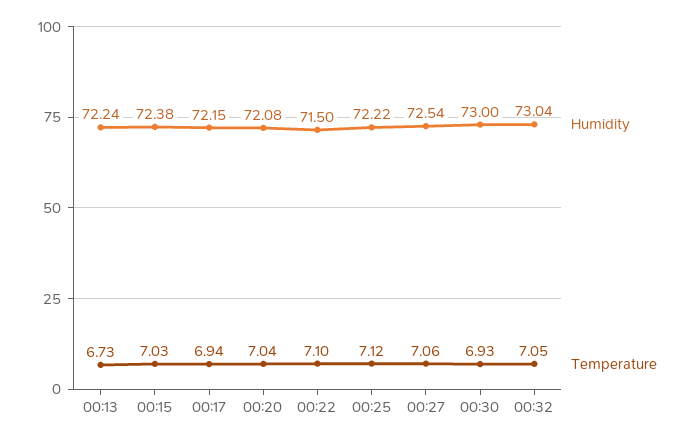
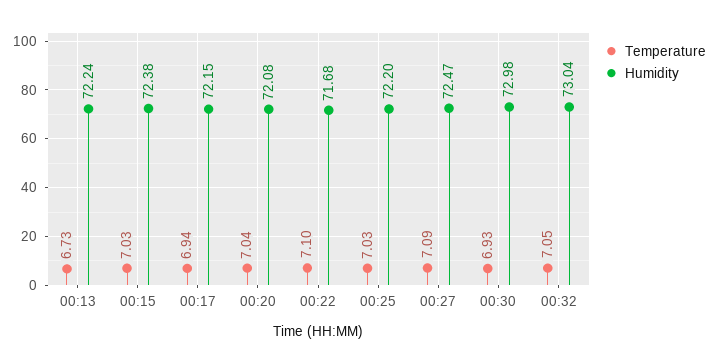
  {
    "Humidity": {
      "00:13": 72.24,
      "00:15": 72.38,
      "00:17": 72.15,
      "00:20": 72.08,
-     "00:22": 71.5,
+     "00:22": 71.68,
-     "00:25": 72.22,
+     "00:25": 72.2,
-     "00:27": 72.54,
+     "00:27": 72.47,
-     "00:30": 73,
+     "00:30": 72.98,
      "00:32": 73.04
    },
    "Temperature": {
      "00:13": 6.73,
      "00:15": 7.03,
      "00:17": 6.94,
      "00:20": 7.04,
      "00:22": 7.1,
-     "00:25": 7.12,
+     "00:25": 7.03,
-     "00:27": 7.06,
+     "00:27": 7.09,
      "00:30": 6.93,
      "00:32": 7.05
    }
  }

